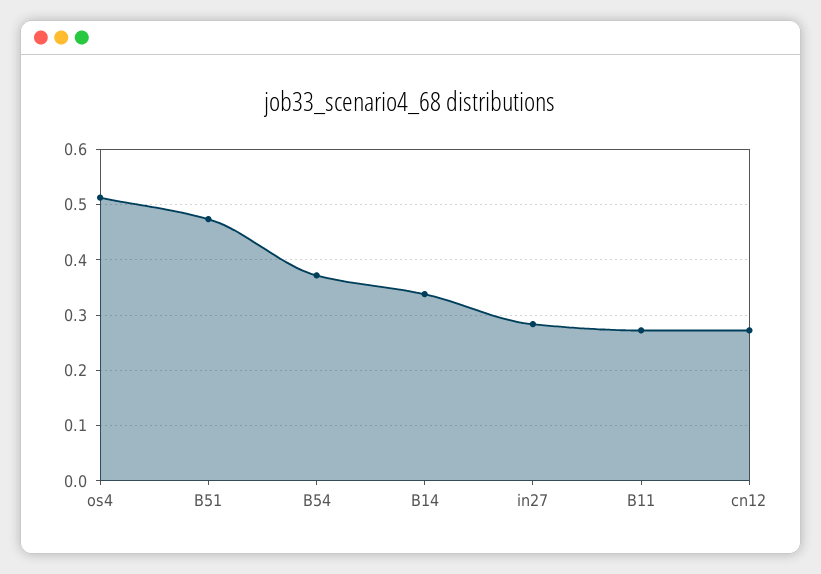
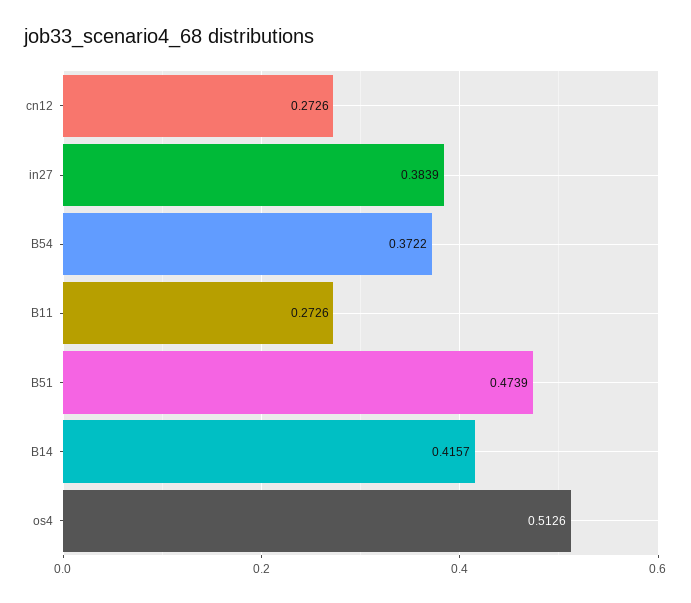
  {
    "os4": 0.5126,
    "B51": 0.4739,
    "B54": 0.3722,
-   "B14": 0.34,
+   "B14": 0.4157,
-   "in27": 0.28,
+   "in27": 0.3839,
    "B11": 0.2726,
    "cn12": 0.2726
  }

